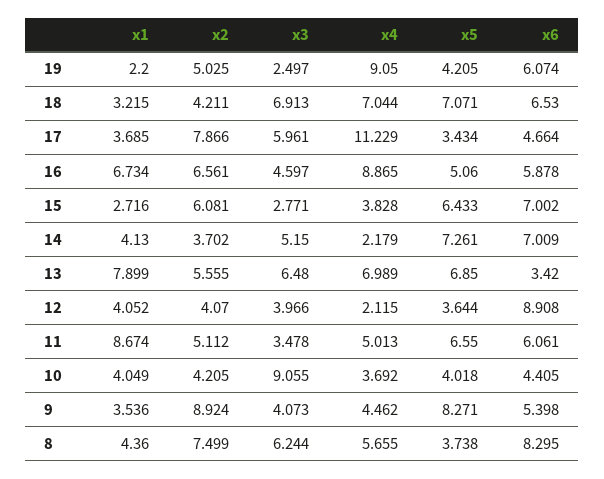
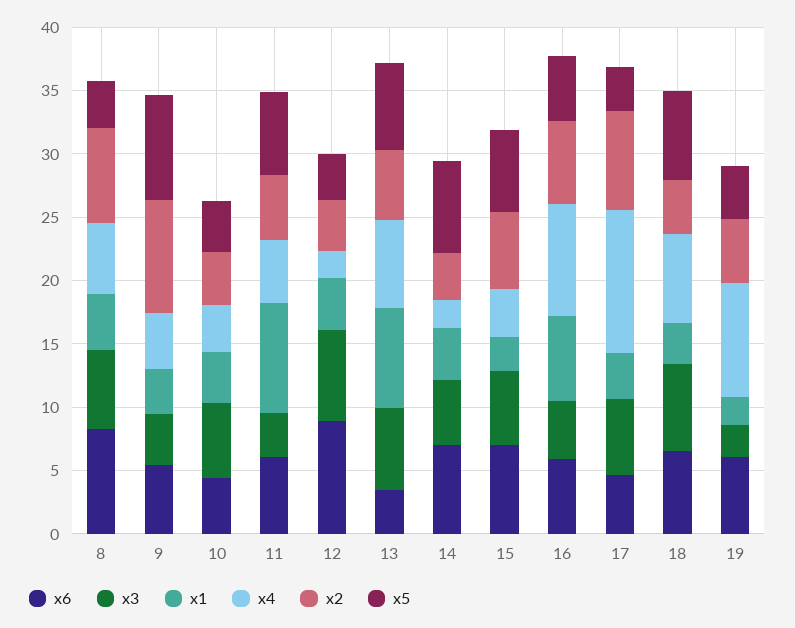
  {
    "x1": {
      "19": 2.2,
      "18": 3.215,
      "17": 3.685,
      "16": 6.734,
      "15": 2.716,
      "14": 4.13,
      "13": 7.899,
      "12": 4.052,
      "11": 8.674,
      "10": 4.049,
      "9": 3.536,
      "8": 4.36
    },
    "x2": {
      "19": 5.025,
      "18": 4.211,
      "17": 7.866,
      "16": 6.561,
      "15": 6.081,
      "14": 3.702,
      "13": 5.555,
      "12": 4.07,
      "11": 5.112,
      "10": 4.205,
      "9": 8.924,
      "8": 7.499
    },
    "x3": {
      "19": 2.497,
      "18": 6.913,
      "17": 5.961,
      "16": 4.597,
-     "15": 2.771,
+     "15": 6,
      "14": 5.15,
      "13": 6.48,
-     "12": 3.966,
+     "12": 7,
      "11": 3.478,
-     "10": 9.055,
+     "10": 6,
      "9": 4.073,
      "8": 6.244
    },
    "x4": {
      "19": 9.05,
      "18": 7.044,
      "17": 11.229,
      "16": 8.865,
      "15": 3.828,
      "14": 2.179,
      "13": 6.989,
      "12": 2.115,
      "11": 5.013,
      "10": 3.692,
      "9": 4.462,
      "8": 5.655
    },
    "x5": {
      "19": 4.205,
      "18": 7.071,
      "17": 3.434,
      "16": 5.06,
      "15": 6.433,
      "14": 7.261,
      "13": 6.85,
      "12": 3.644,
      "11": 6.55,
      "10": 4.018,
      "9": 8.271,
      "8": 3.738
    },
    "x6": {
      "19": 6.074,
      "18": 6.53,
      "17": 4.664,
      "16": 5.878,
      "15": 7.002,
      "14": 7.009,
      "13": 3.42,
      "12": 8.908,
      "11": 6.061,
      "10": 4.405,
      "9": 5.398,
      "8": 8.295
    }
  }

